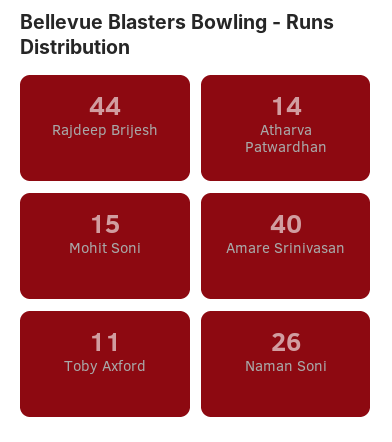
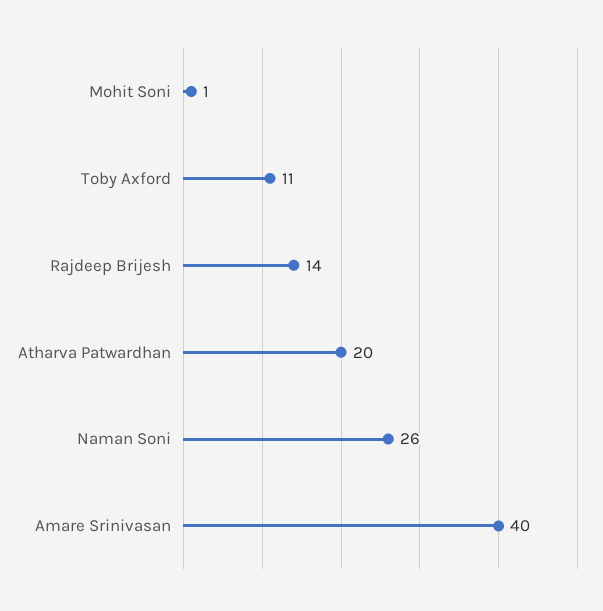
  {
-   "Rajdeep Brijesh": 44,
+   "Rajdeep Brijesh": 14,
-   "Atharva Patwardhan": 14,
+   "Atharva Patwardhan": 20,
-   "Mohit Soni": 15,
+   "Mohit Soni": 1,
    "Amare Srinivasan": 40,
    "Toby Axford": 11,
    "Naman Soni": 26
  }

